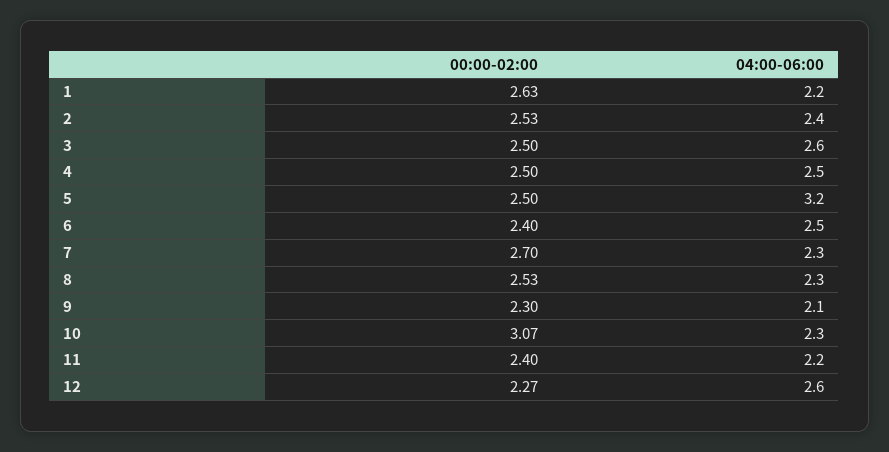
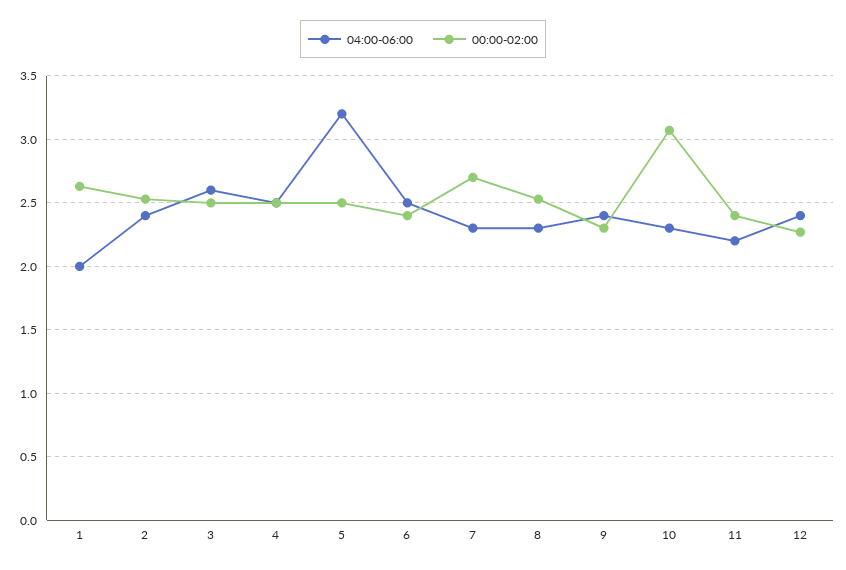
  {
    "00:00-02:00": {
      "1": 2.63,
      "2": 2.53,
      "3": 2.5,
      "4": 2.5,
      "5": 2.5,
      "6": 2.4,
      "7": 2.7,
      "8": 2.53,
      "9": 2.3,
      "10": 3.07,
      "11": 2.4,
      "12": 2.27
    },
    "04:00-06:00": {
-     "1": 2.2,
+     "1": 2,
      "2": 2.4,
      "3": 2.6,
      "4": 2.5,
      "5": 3.2,
      "6": 2.5,
      "7": 2.3,
      "8": 2.3,
-     "9": 2.1,
+     "9": 2.4,
      "10": 2.3,
      "11": 2.2,
-     "12": 2.6
+     "12": 2.4
    }
  }

